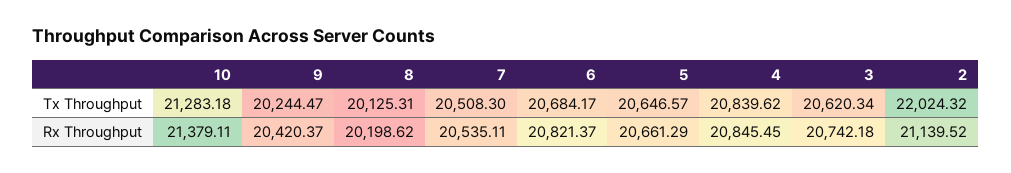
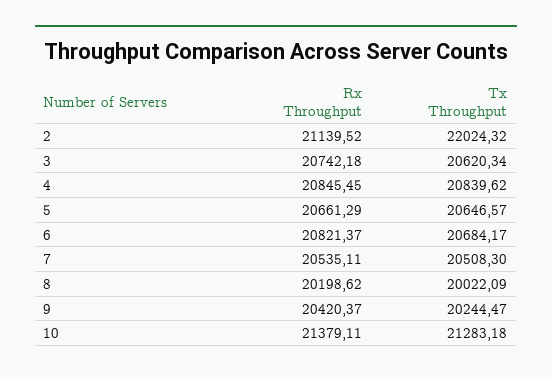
  {
    "10": {
      "Tx Throughput": 21283.18,
      "Rx Throughput": 21379.11
    },
    "9": {
      "Tx Throughput": 20244.47,
      "Rx Throughput": 20420.37
    },
    "8": {
-     "Tx Throughput": 20125.31,
+     "Tx Throughput": 20022.09,
      "Rx Throughput": 20198.62
    },
    "7": {
      "Tx Throughput": 20508.3,
      "Rx Throughput": 20535.11
    },
    "6": {
      "Tx Throughput": 20684.17,
      "Rx Throughput": 20821.37
    },
    "5": {
      "Tx Throughput": 20646.57,
      "Rx Throughput": 20661.29
    },
    "4": {
      "Tx Throughput": 20839.62,
      "Rx Throughput": 20845.45
    },
    "3": {
      "Tx Throughput": 20620.34,
      "Rx Throughput": 20742.18
    },
    "2": {
      "Tx Throughput": 22024.32,
      "Rx Throughput": 21139.52
    }
  }

